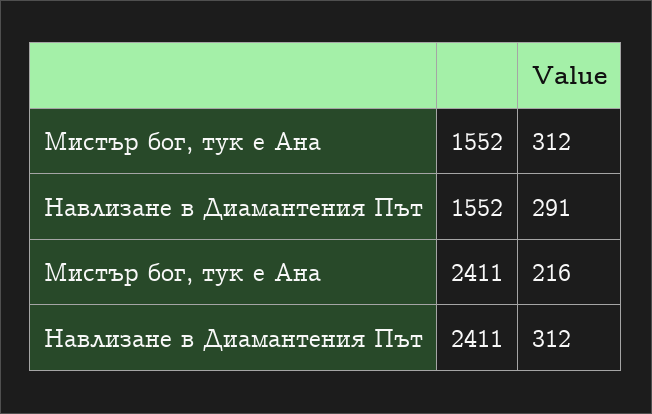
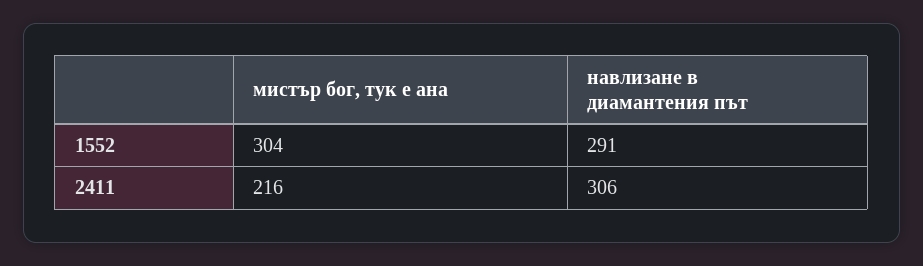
  {
    "Мистър бог, тук е Ана": {
-     "1552": 312,
+     "1552": 304,
      "2411": 216
    },
    "Навлизане в Диамантения Път": {
      "1552": 291,
-     "2411": 312
+     "2411": 306
    }
  }

